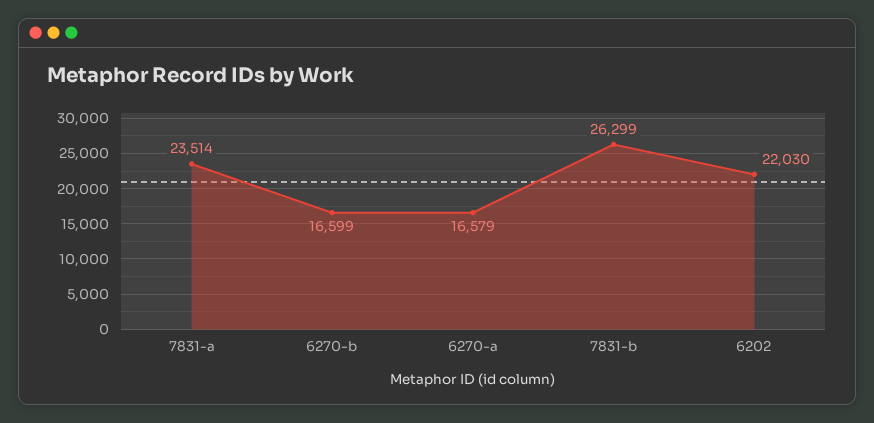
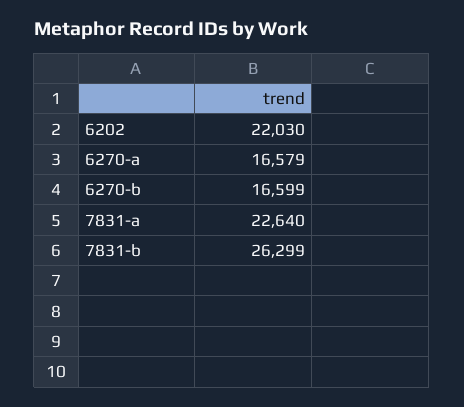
  {
-   "7831-a": 23514,
+   "7831-a": 22640,
    "6270-b": 16599,
    "6270-a": 16579,
    "7831-b": 26299,
    "6202": 22030
  }

